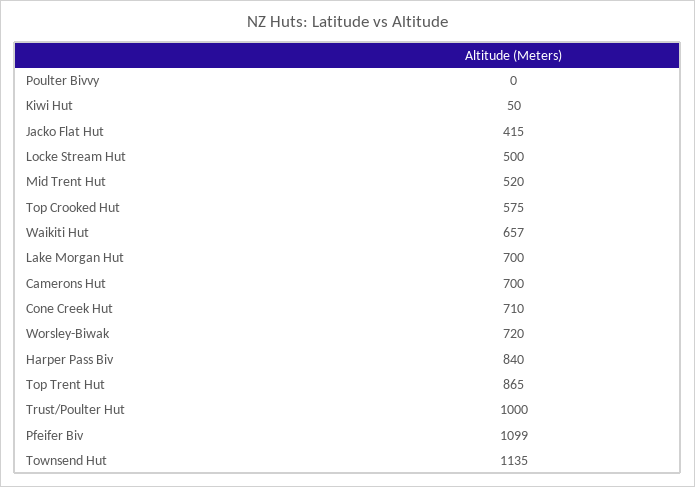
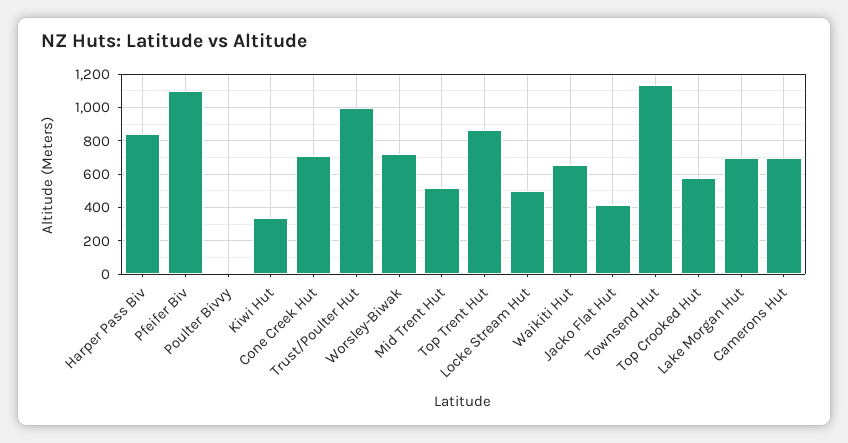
  {
    "Poulter Bivvy": 0,
-   "Kiwi Hut": 50,
+   "Kiwi Hut": 350,
    "Jacko Flat Hut": 415,
    "Locke Stream Hut": 500,
    "Mid Trent Hut": 520,
    "Top Crooked Hut": 575,
    "Waikiti Hut": 657,
    "Lake Morgan Hut": 700,
    "Camerons Hut": 700,
    "Cone Creek Hut": 710,
    "Worsley-Biwak": 720,
    "Harper Pass Biv": 840,
    "Top Trent Hut": 865,
    "Trust/Poulter Hut": 1000,
    "Pfeifer Biv": 1099,
    "Townsend Hut": 1135
  }

